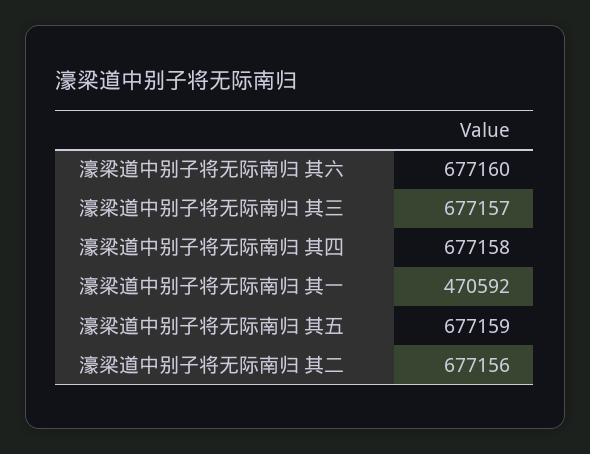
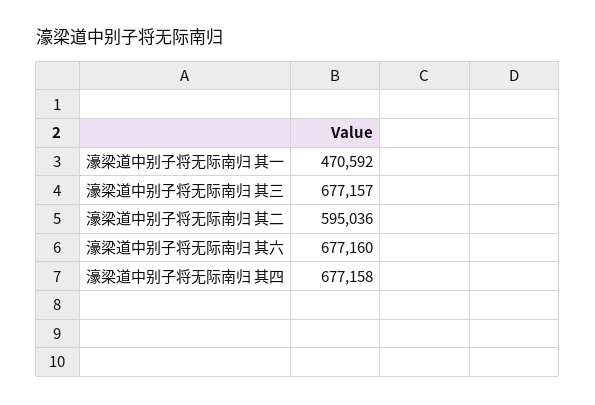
  {
    "濠梁道中别子将无际南归 其六": 677160,
    "濠梁道中别子将无际南归 其三": 677157,
    "濠梁道中别子将无际南归 其四": 677158,
    "濠梁道中别子将无际南归 其一": 470592,
-   "濠梁道中别子将无际南归 其五": 677159,
-   "濠梁道中别子将无际南归 其二": 677156
+   "濠梁道中别子将无际南归 其二": 595036
  }

